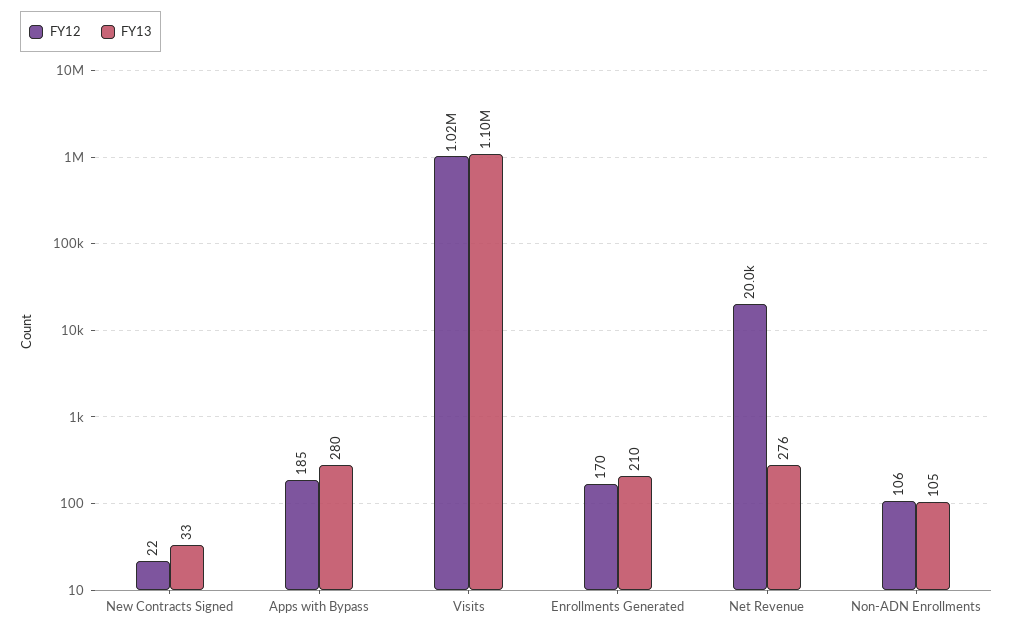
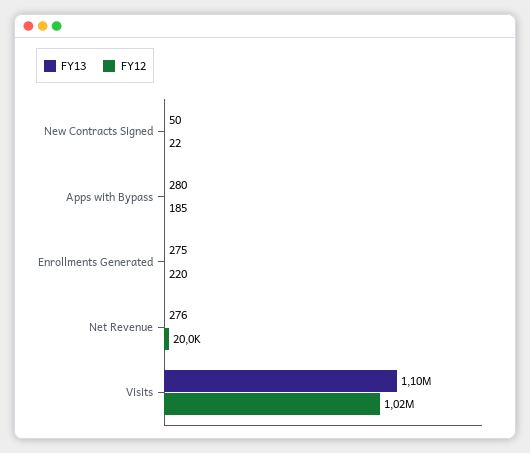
  {
    "FY12": {
      "New Contracts Signed": 22,
      "Apps with Bypass": 185,
      "Visits": 1020000,
-     "Enrollments Generated": 170,
+     "Enrollments Generated": 220,
-     "Net Revenue": 20000,
+     "Net Revenue": 20000
-     "Non-ADN Enrollments": 106
    },
    "FY13": {
-     "New Contracts Signed": 33,
+     "New Contracts Signed": 50,
      "Apps with Bypass": 280,
      "Visits": 1100000,
-     "Enrollments Generated": 210,
+     "Enrollments Generated": 275,
-     "Net Revenue": 276,
+     "Net Revenue": 276
-     "Non-ADN Enrollments": 105
    }
  }

